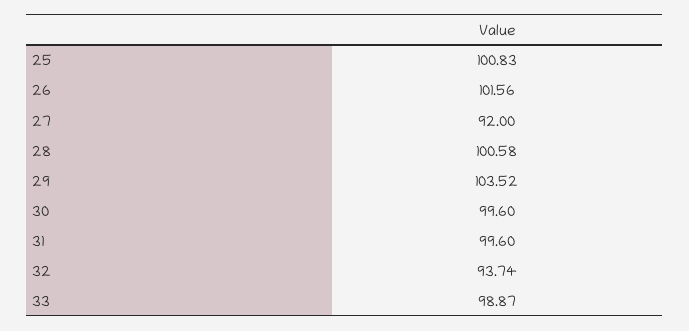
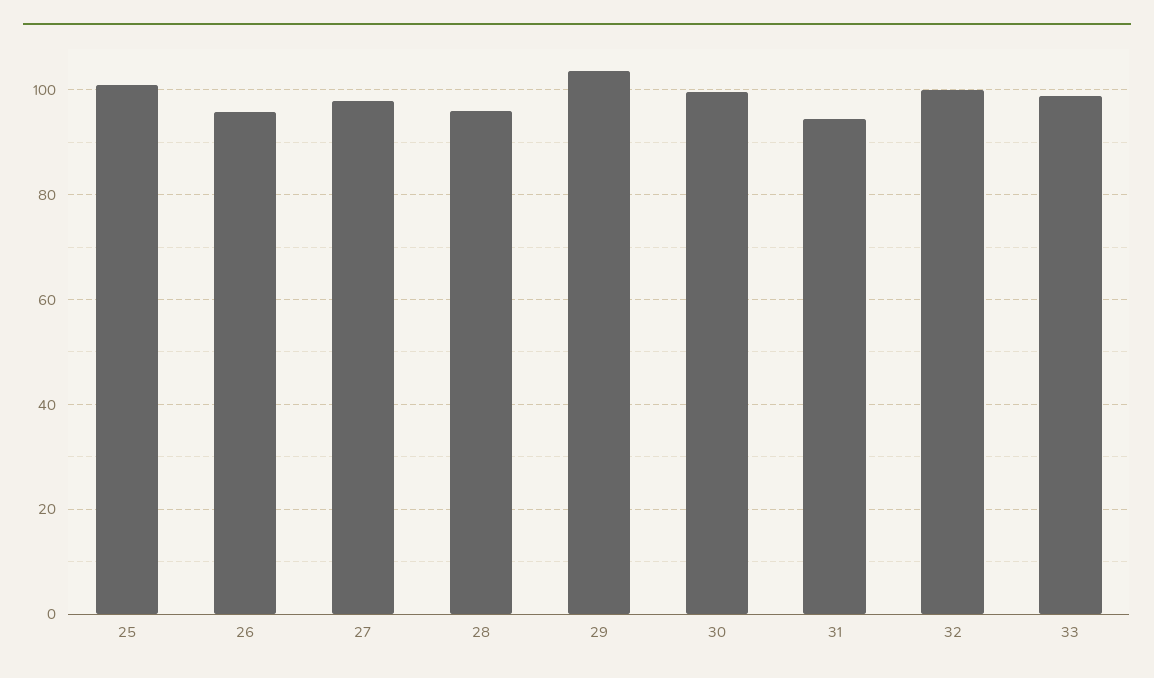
  {
    "25": 100.83,
-   "26": 101.56,
+   "26": 96,
-   "27": 92,
+   "27": 98,
-   "28": 100.58,
+   "28": 96,
    "29": 103.52,
    "30": 99.6,
-   "31": 99.6,
+   "31": 94,
-   "32": 93.74,
+   "32": 100,
    "33": 98.87
  }

